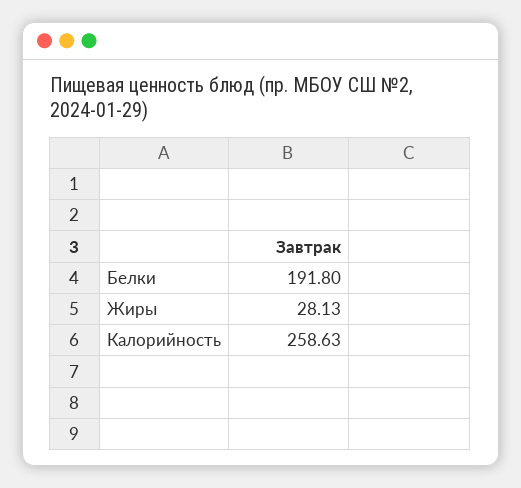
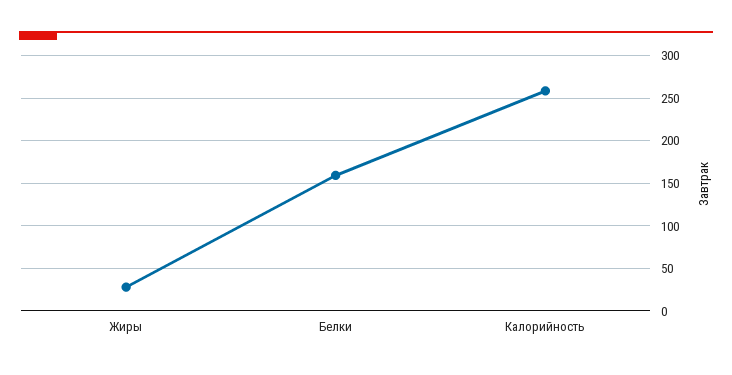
  {
-   "Белки": 191.8,
+   "Белки": 160,
    "Жиры": 28.13,
    "Калорийность": 258.63
  }

